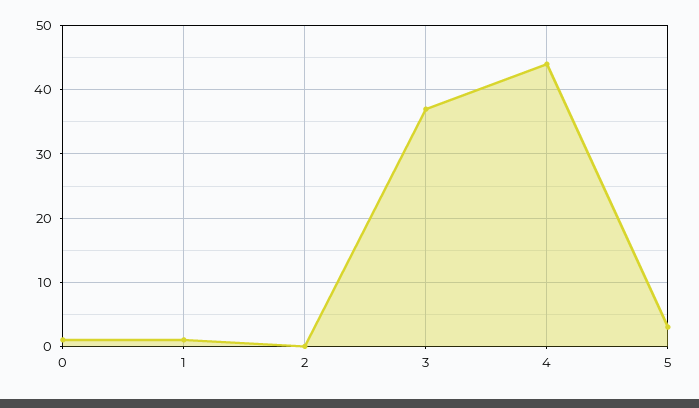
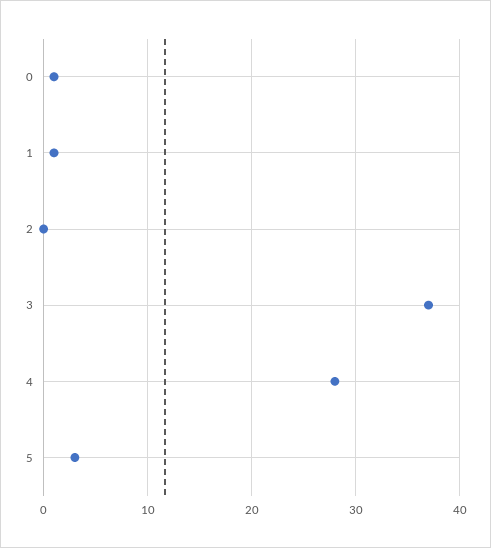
  {
    "0": 1,
    "1": 1,
    "2": 0,
    "3": 37,
-   "4": 44,
+   "4": 28,
    "5": 3
  }

